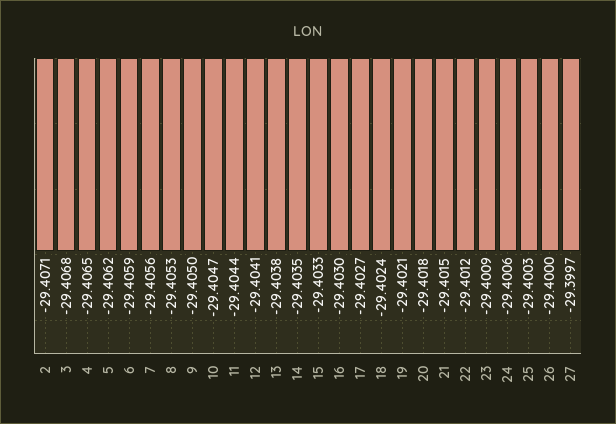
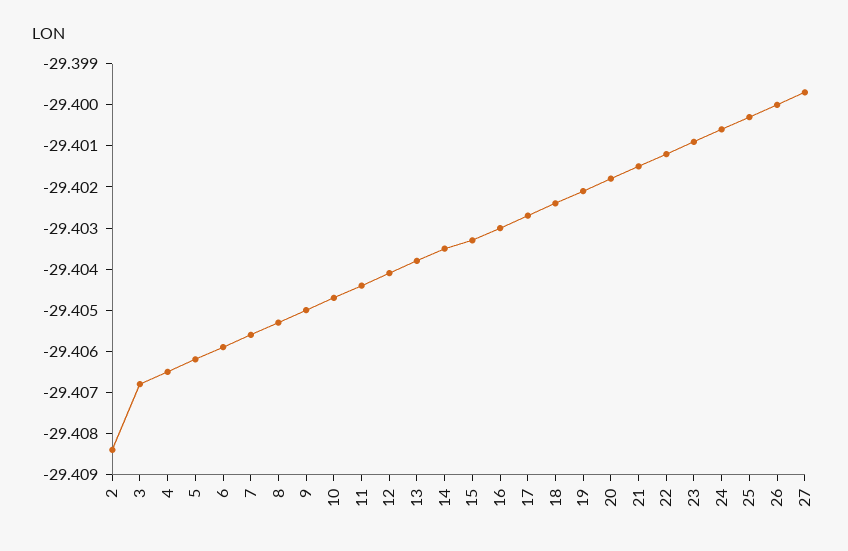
  {
-   "2": -29.4071,
+   "2": -29.4085,
    "3": -29.4068,
    "4": -29.4065,
    "5": -29.4062,
    "6": -29.4059,
    "7": -29.4056,
    "8": -29.4053,
    "9": -29.405,
    "10": -29.4047,
    "11": -29.4044,
    "12": -29.4041,
    "13": -29.4038,
    "14": -29.4035,
    "15": -29.4033,
    "16": -29.403,
    "17": -29.4027,
    "18": -29.4024,
    "19": -29.4021,
    "20": -29.4018,
    "21": -29.4015,
    "22": -29.4012,
    "23": -29.4009,
    "24": -29.4006,
    "25": -29.4003,
    "26": -29.4,
    "27": -29.3997
  }

